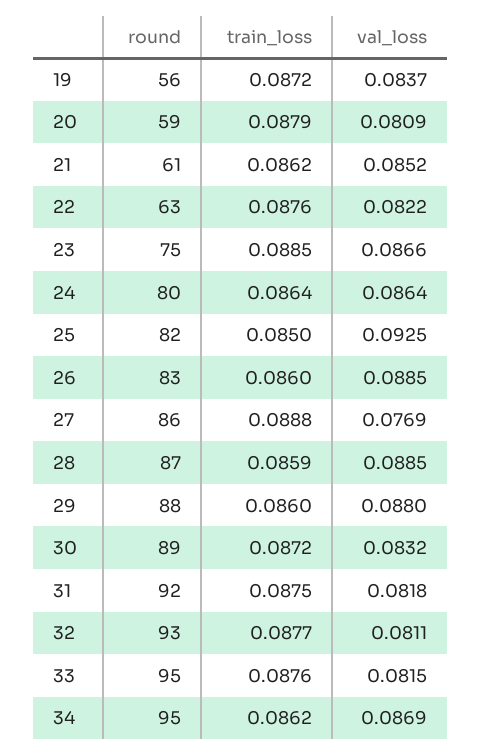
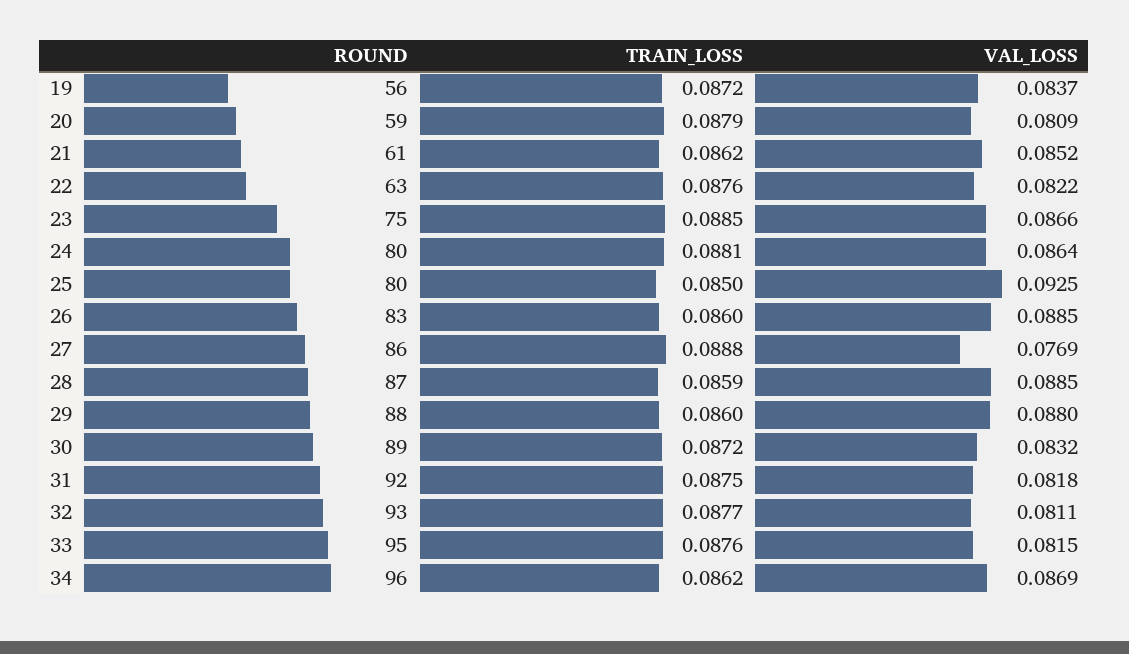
  {
    "round": {
      "19": 56,
      "20": 59,
      "21": 61,
      "22": 63,
      "23": 75,
      "24": 80,
-     "25": 82,
+     "25": 80,
      "26": 83,
      "27": 86,
      "28": 87,
      "29": 88,
      "30": 89,
      "31": 92,
      "32": 93,
      "33": 95,
-     "34": 95
+     "34": 96
    },
    "train_loss": {
      "19": 0.0872,
      "20": 0.0879,
      "21": 0.0862,
      "22": 0.0876,
      "23": 0.0885,
-     "24": 0.0864,
+     "24": 0.0881,
      "25": 0.085,
      "26": 0.086,
      "27": 0.0888,
      "28": 0.0859,
      "29": 0.086,
      "30": 0.0872,
      "31": 0.0875,
      "32": 0.0877,
      "33": 0.0876,
      "34": 0.0862
    },
    "val_loss": {
      "19": 0.0837,
      "20": 0.0809,
      "21": 0.0852,
      "22": 0.0822,
      "23": 0.0866,
      "24": 0.0864,
      "25": 0.0925,
      "26": 0.0885,
      "27": 0.0769,
      "28": 0.0885,
      "29": 0.088,
      "30": 0.0832,
      "31": 0.0818,
      "32": 0.0811,
      "33": 0.0815,
      "34": 0.0869
    }
  }

